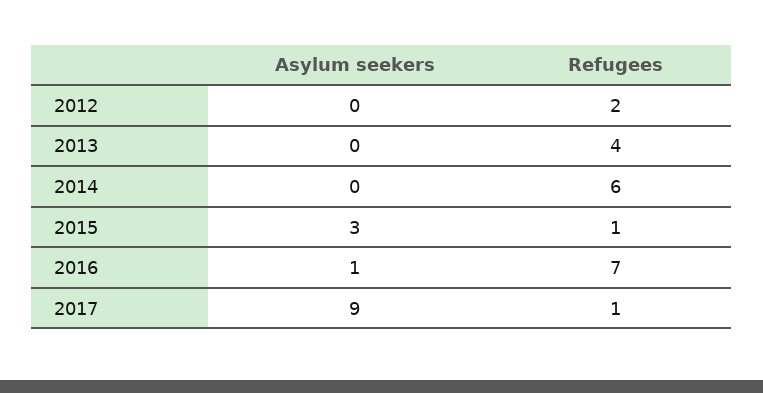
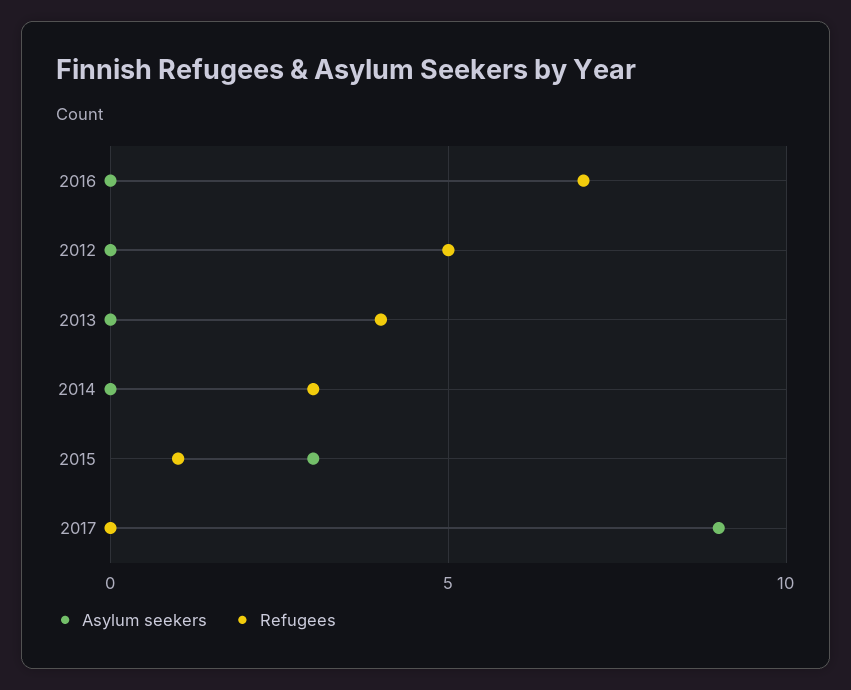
  {
    "Asylum seekers": {
      "2012": 0,
      "2013": 0,
      "2014": 0,
      "2015": 3,
-     "2016": 1,
+     "2016": 0,
      "2017": 9
    },
    "Refugees": {
-     "2012": 2,
+     "2012": 5,
      "2013": 4,
-     "2014": 6,
+     "2014": 3,
      "2015": 1,
      "2016": 7,
-     "2017": 1
+     "2017": 0
    }
  }

